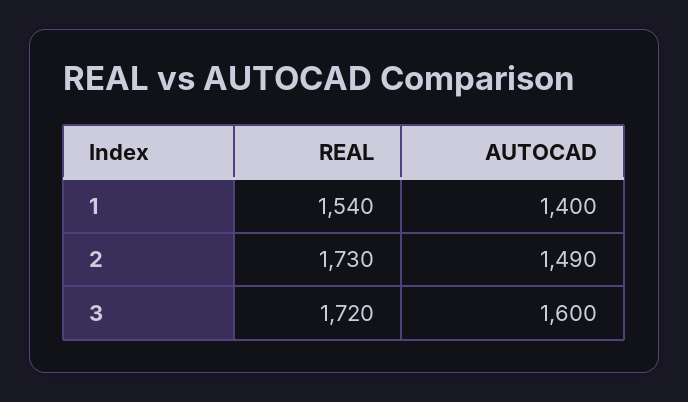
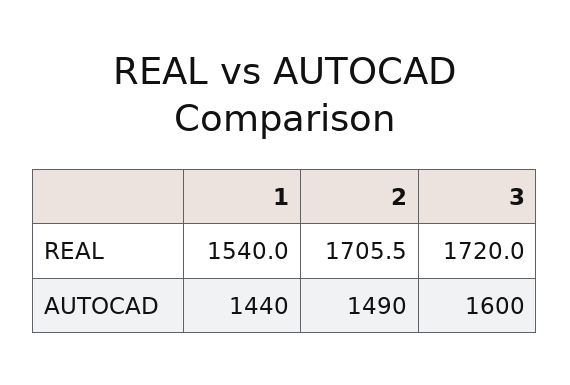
  {
    "REAL": {
      "1": 1540,
-     "2": 1730,
+     "2": 1705.5,
      "3": 1720
    },
    "AUTOCAD": {
-     "1": 1400,
+     "1": 1440,
      "2": 1490,
      "3": 1600
    }
  }

